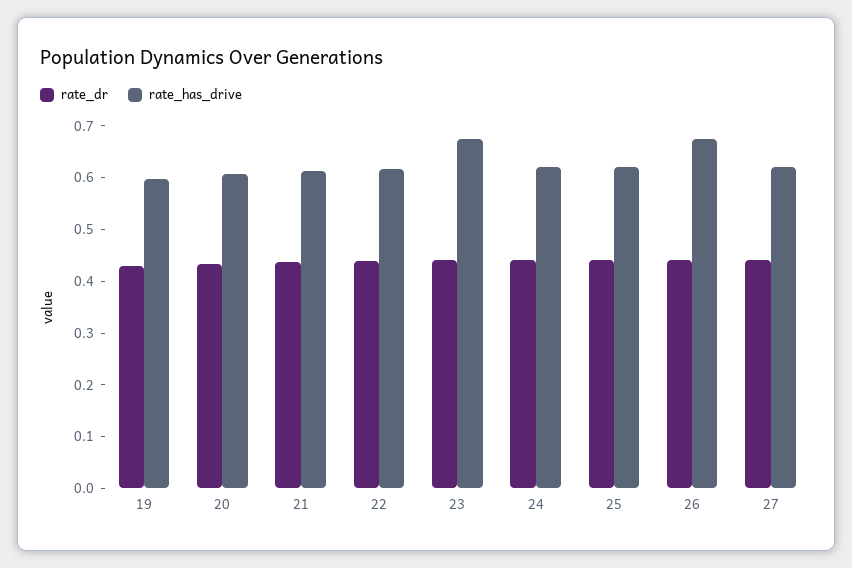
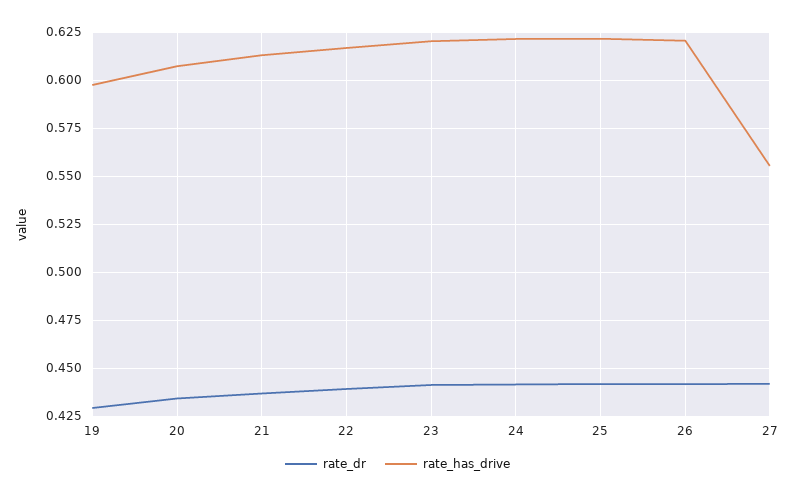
  {
    "rate_dr": {
      "19": 0.43,
      "20": 0.435,
      "21": 0.435,
      "22": 0.44,
      "23": 0.44,
      "24": 0.44,
      "25": 0.44,
      "26": 0.44,
      "27": 0.44
    },
    "rate_has_drive": {
      "19": 0.6,
      "20": 0.605,
      "21": 0.615,
      "22": 0.615,
-     "23": 0.68,
+     "23": 0.62,
      "24": 0.62,
      "25": 0.62,
-     "26": 0.68,
+     "26": 0.62,
-     "27": 0.62
+     "27": 0.555
    }
  }

